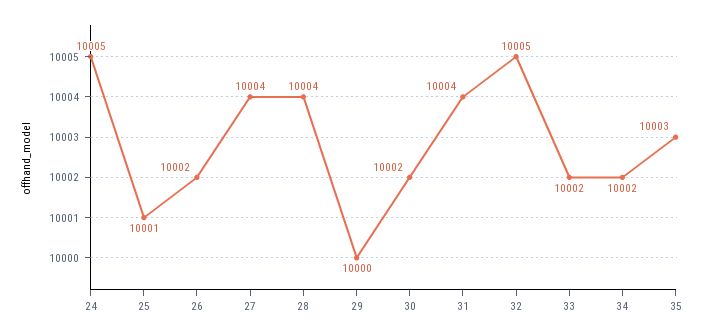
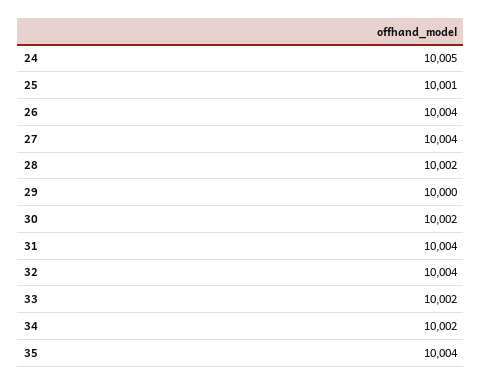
  {
    "24": 10005,
    "25": 10001,
-   "26": 10002,
+   "26": 10004,
    "27": 10004,
-   "28": 10004,
+   "28": 10002,
    "29": 10000,
    "30": 10002,
    "31": 10004,
-   "32": 10005,
+   "32": 10004,
    "33": 10002,
    "34": 10002,
-   "35": 10003
+   "35": 10004
  }

